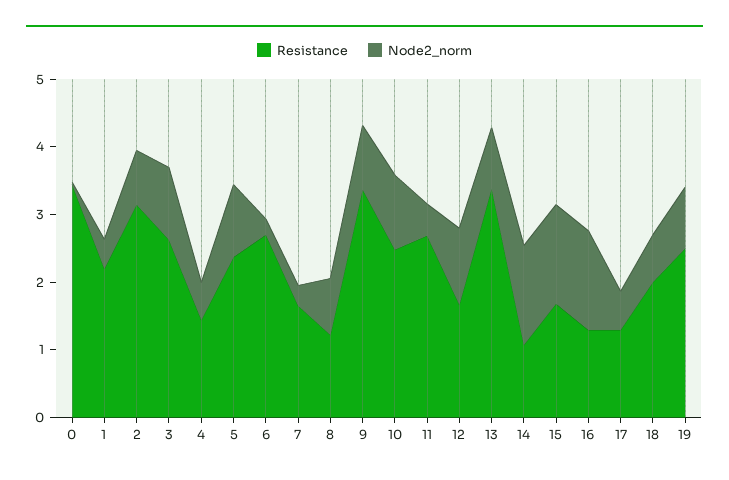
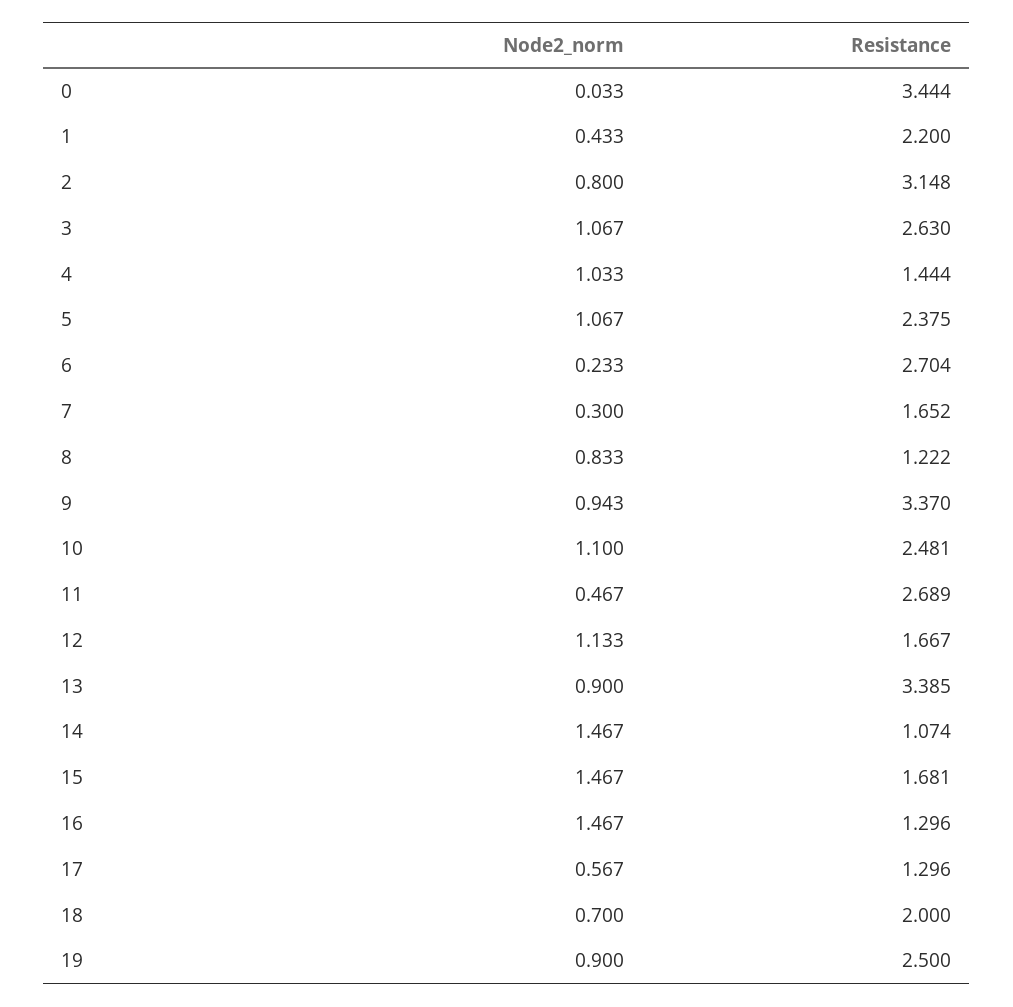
  {
    "Resistance": {
      "0": 3.444,
      "1": 2.2,
      "2": 3.148,
      "3": 2.63,
      "4": 1.444,
      "5": 2.375,
      "6": 2.704,
      "7": 1.652,
      "8": 1.222,
      "9": 3.37,
      "10": 2.481,
      "11": 2.689,
      "12": 1.667,
      "13": 3.385,
      "14": 1.074,
      "15": 1.681,
      "16": 1.296,
      "17": 1.296,
      "18": 2,
      "19": 2.5
    },
    "Node2_norm": {
      "0": 0.033,
      "1": 0.433,
      "2": 0.8,
      "3": 1.067,
-     "4": 0.6,
+     "4": 1.033,
      "5": 1.067,
      "6": 0.233,
      "7": 0.3,
      "8": 0.833,
      "9": 0.943,
      "10": 1.1,
      "11": 0.467,
      "12": 1.133,
      "13": 0.9,
      "14": 1.467,
      "15": 1.467,
      "16": 1.467,
      "17": 0.567,
      "18": 0.7,
      "19": 0.9
    }
  }

